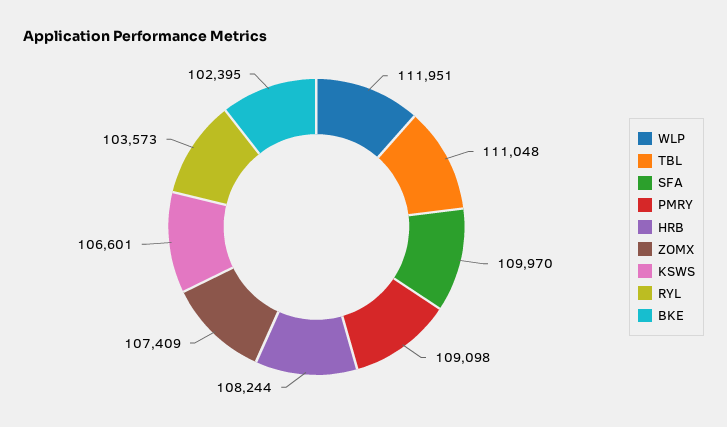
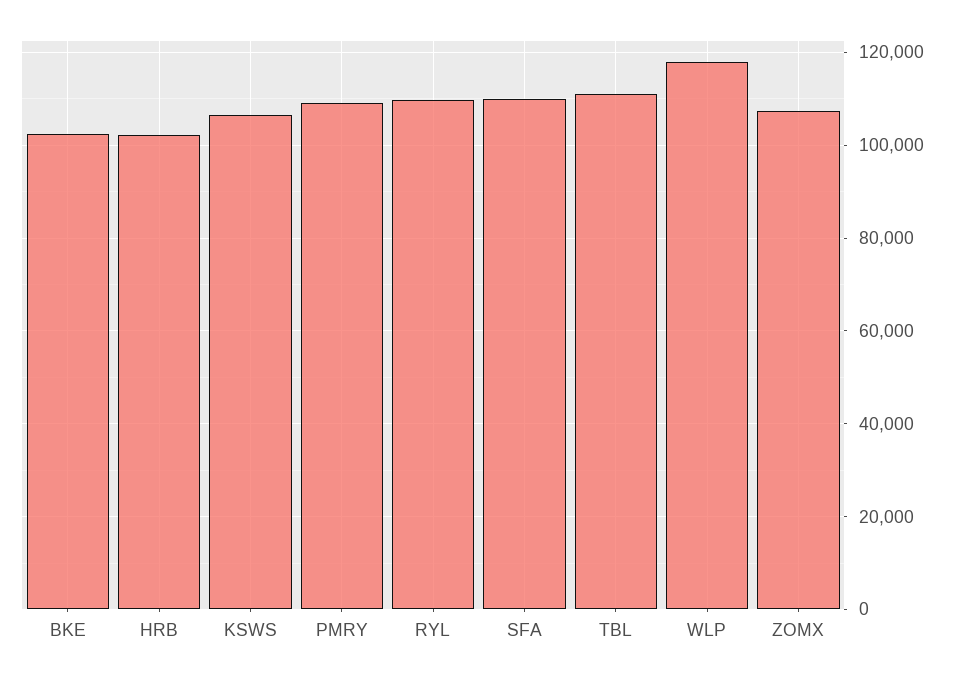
  {
-   "WLP": 111951,
+   "WLP": 118000,
    "TBL": 111048,
    "SFA": 109970,
    "PMRY": 109098,
-   "HRB": 108244,
+   "HRB": 102000,
    "ZOMX": 107409,
    "KSWS": 106601,
-   "RYL": 103573,
+   "RYL": 110000,
    "BKE": 102395
  }

